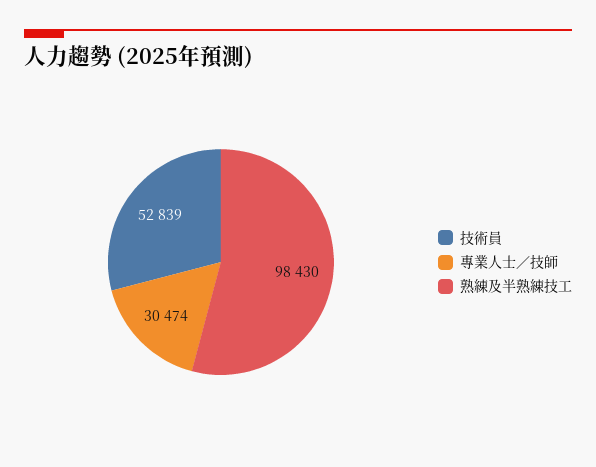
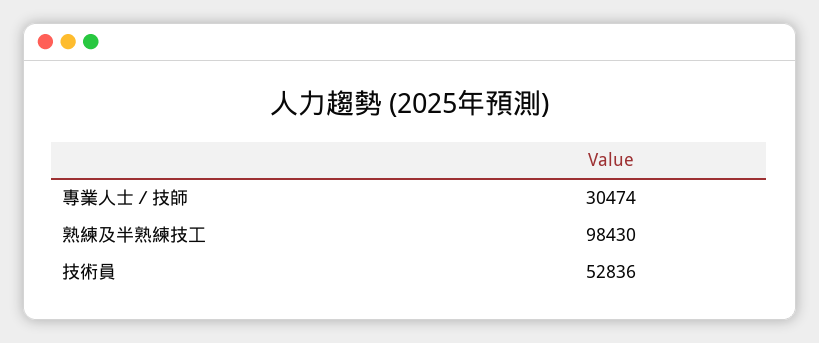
  {
-   "技術員": 52839,
+   "技術員": 52836,
    "專業人士／技師": 30474,
    "熟練及半熟練技工": 98430
  }

